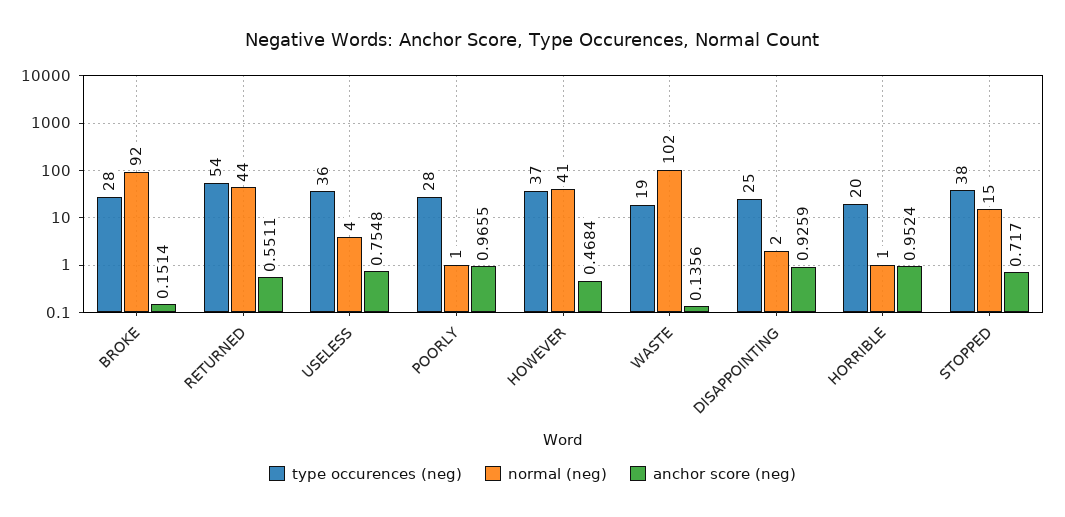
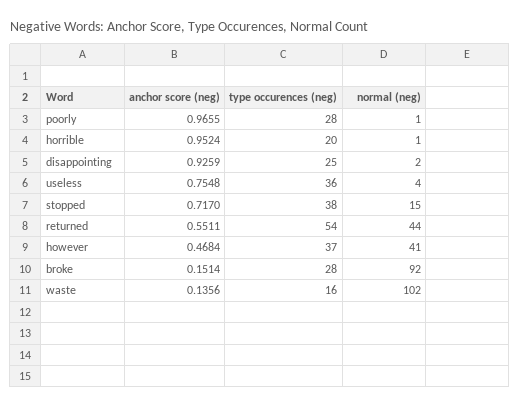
  {
    "type occurences (neg)": {
      "BROKE": 28,
      "RETURNED": 54,
      "USELESS": 36,
      "POORLY": 28,
      "HOWEVER": 37,
-     "WASTE": 19,
+     "WASTE": 16,
      "DISAPPOINTING": 25,
      "HORRIBLE": 20,
      "STOPPED": 38
    },
    "normal (neg)": {
      "BROKE": 92,
      "RETURNED": 44,
      "USELESS": 4,
      "POORLY": 1,
      "HOWEVER": 41,
      "WASTE": 102,
      "DISAPPOINTING": 2,
      "HORRIBLE": 1,
      "STOPPED": 15
    },
    "anchor score (neg)": {
      "BROKE": 0.1514,
      "RETURNED": 0.5511,
      "USELESS": 0.7548,
      "POORLY": 0.9655,
      "HOWEVER": 0.4684,
      "WASTE": 0.1356,
      "DISAPPOINTING": 0.9259,
      "HORRIBLE": 0.9524,
      "STOPPED": 0.717
    }
  }

